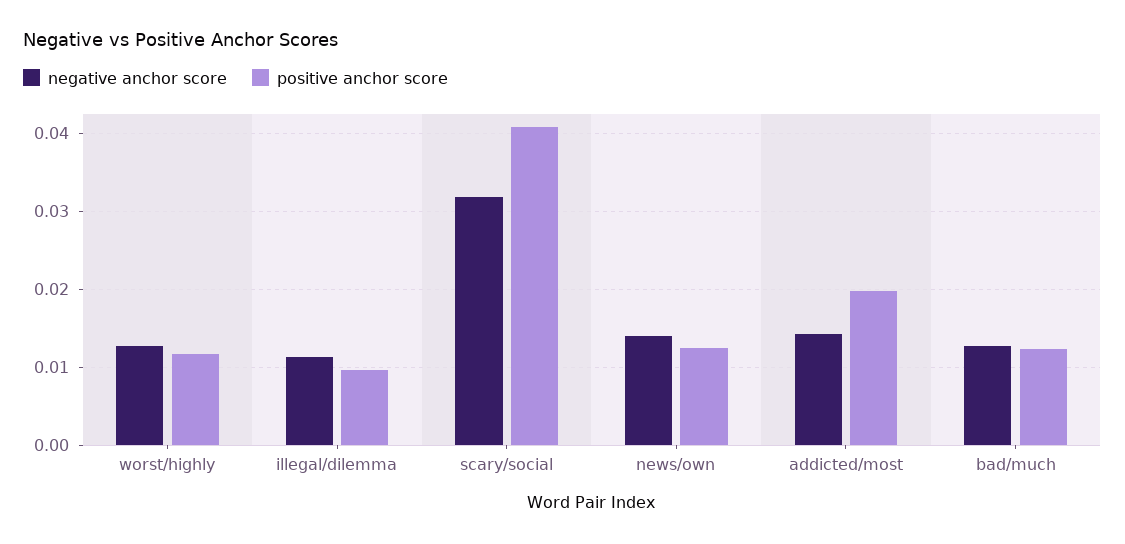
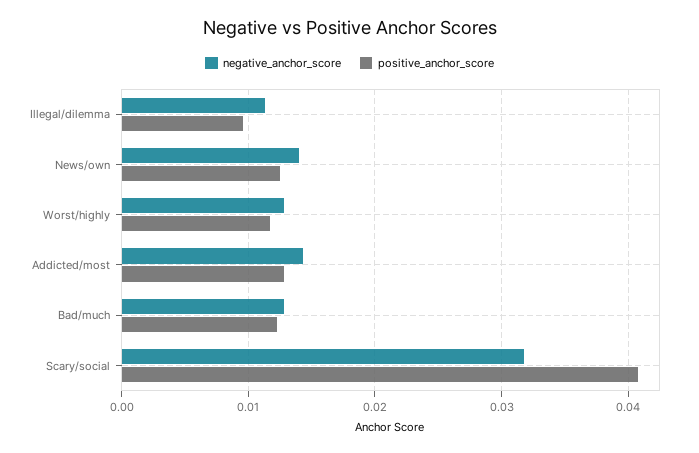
  {
    "negative anchor score": {
      "worst/highly": 0.013,
      "illegal/dilemma": 0.011,
      "scary/social": 0.032,
      "news/own": 0.014,
      "addicted/most": 0.014,
      "bad/much": 0.013
    },
    "positive anchor score": {
      "worst/highly": 0.012,
      "illegal/dilemma": 0.01,
      "scary/social": 0.041,
      "news/own": 0.013,
-     "addicted/most": 0.02,
+     "addicted/most": 0.013,
      "bad/much": 0.012
    }
  }

